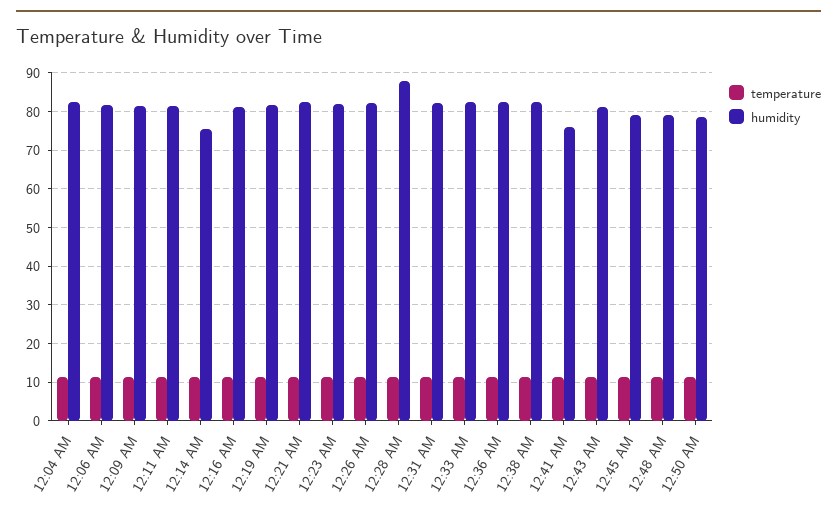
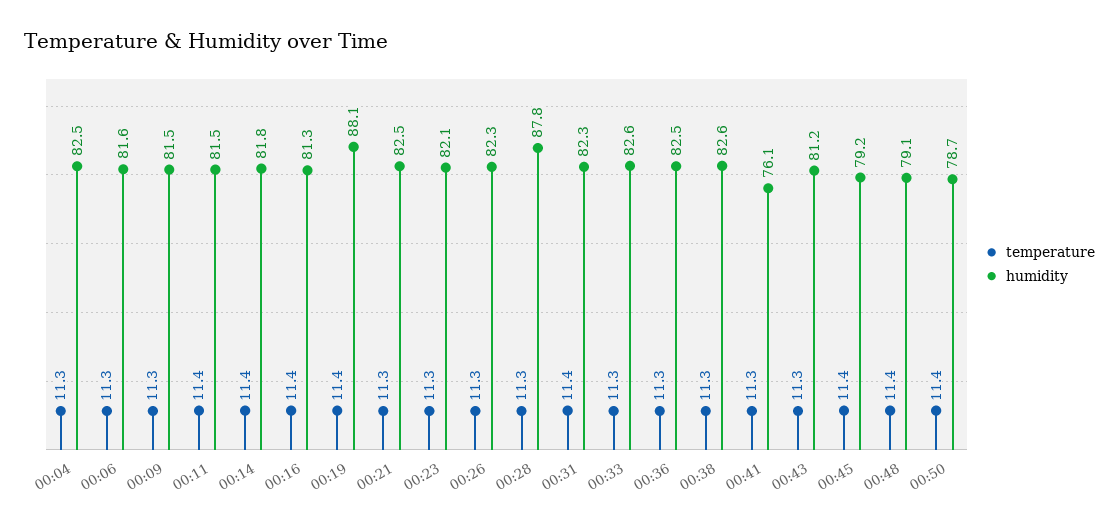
  {
    "temperature": {
      "12:04 AM": 11.3,
      "12:06 AM": 11.3,
      "12:09 AM": 11.3,
      "12:11 AM": 11.4,
      "12:14 AM": 11.4,
      "12:16 AM": 11.4,
      "12:19 AM": 11.4,
      "12:21 AM": 11.3,
      "12:23 AM": 11.3,
      "12:26 AM": 11.3,
      "12:28 AM": 11.3,
      "12:31 AM": 11.4,
      "12:33 AM": 11.3,
      "12:36 AM": 11.3,
      "12:38 AM": 11.3,
      "12:41 AM": 11.3,
      "12:43 AM": 11.3,
      "12:45 AM": 11.4,
      "12:48 AM": 11.4,
      "12:50 AM": 11.4
    },
    "humidity": {
      "12:04 AM": 82.5,
      "12:06 AM": 81.6,
      "12:09 AM": 81.5,
      "12:11 AM": 81.5,
-     "12:14 AM": 76,
+     "12:14 AM": 81.8,
      "12:16 AM": 81.3,
-     "12:19 AM": 82,
+     "12:19 AM": 88.1,
      "12:21 AM": 82.5,
      "12:23 AM": 82.1,
      "12:26 AM": 82.3,
      "12:28 AM": 87.8,
      "12:31 AM": 82.3,
      "12:33 AM": 82.6,
      "12:36 AM": 82.5,
      "12:38 AM": 82.6,
      "12:41 AM": 76.1,
      "12:43 AM": 81.2,
      "12:45 AM": 79.2,
      "12:48 AM": 79.1,
      "12:50 AM": 78.7
    }
  }

